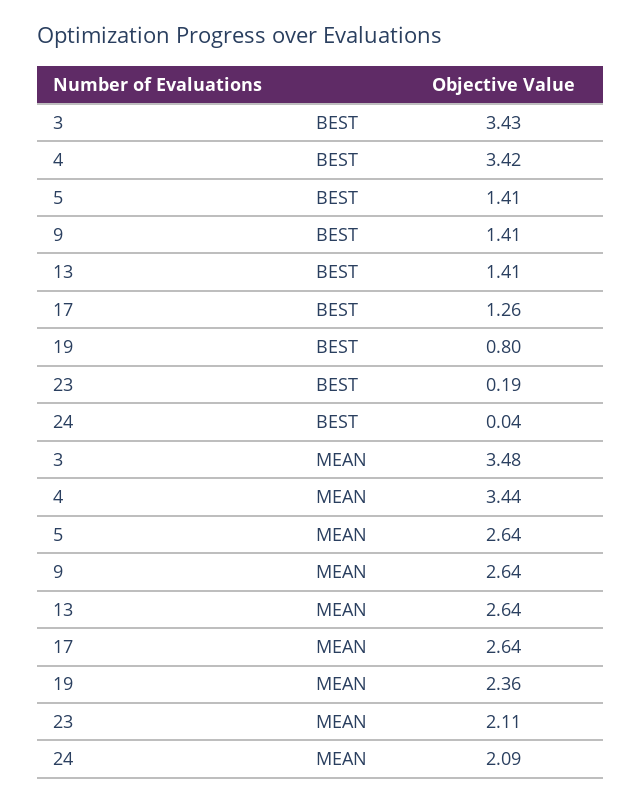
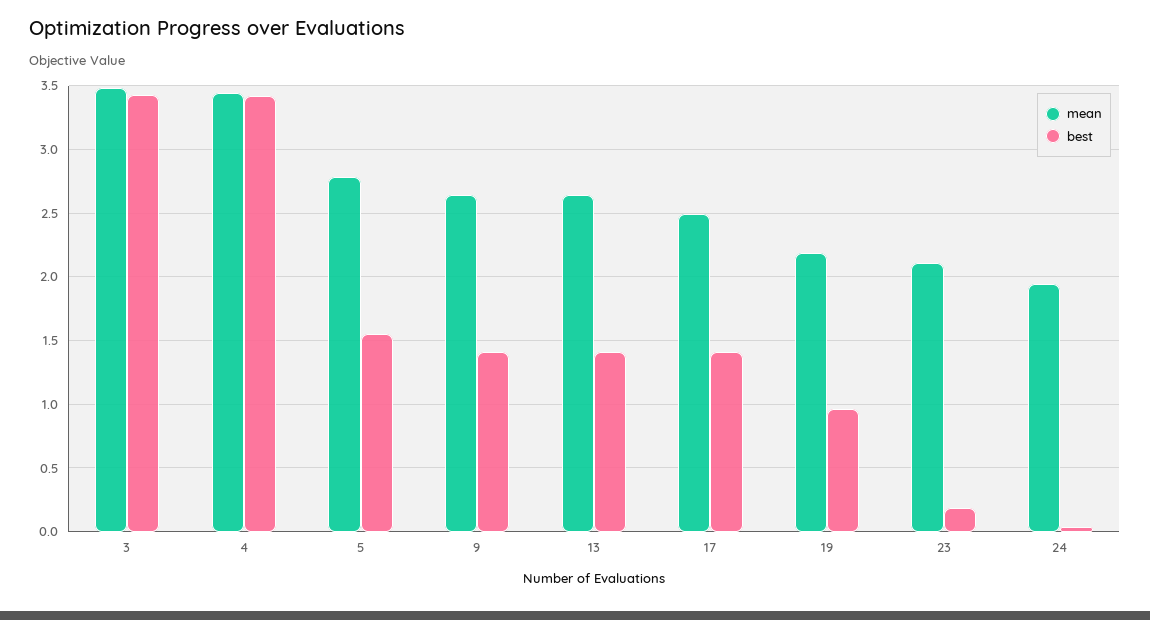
  {
    "BEST": {
      "3": 3.43,
      "4": 3.42,
-     "5": 1.41,
+     "5": 1.55,
      "9": 1.41,
      "13": 1.41,
-     "17": 1.26,
+     "17": 1.4,
-     "19": 0.8,
+     "19": 0.95,
      "23": 0.19,
      "24": 0.04
    },
    "MEAN": {
      "3": 3.48,
      "4": 3.44,
-     "5": 2.64,
+     "5": 2.8,
      "9": 2.64,
      "13": 2.64,
-     "17": 2.64,
+     "17": 2.5,
-     "19": 2.36,
+     "19": 2.2,
      "23": 2.11,
-     "24": 2.09
+     "24": 1.95
    }
  }

